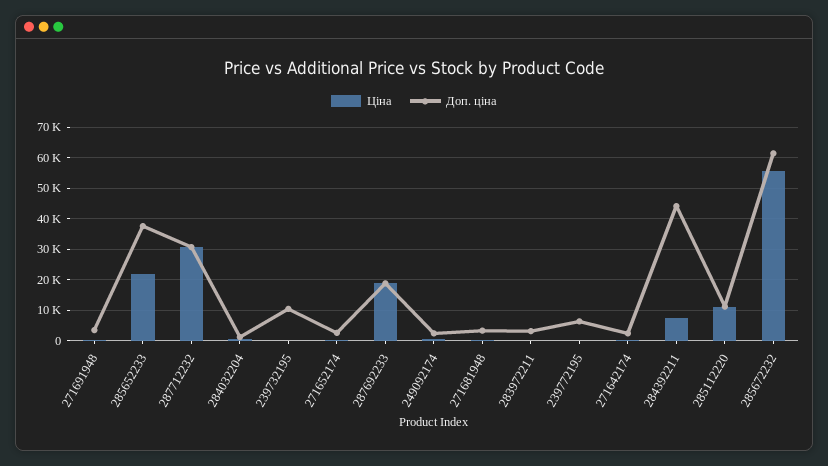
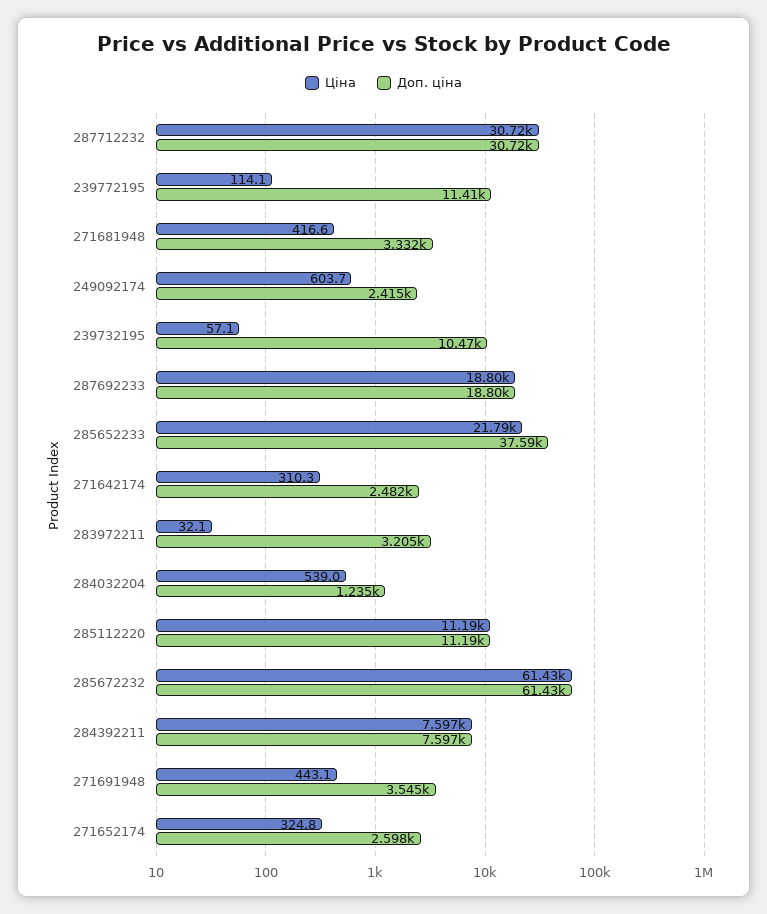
  {
    "Ціна": {
      "271691948": 443.1,
      "285652233": 21790,
      "287712232": 30720,
      "284032204": 539,
      "239732195": 57.1,
      "271652174": 324.8,
      "287692233": 18800,
      "249092174": 603.7,
      "271681948": 416.6,
      "283972211": 32.1,
      "239772195": 114.1,
      "271642174": 310.3,
      "284392211": 7597,
      "285112220": 11190,
-     "285672232": 56000
+     "285672232": 61430
    },
    "Доп. ціна": {
      "271691948": 3545,
      "285652233": 37590,
      "287712232": 30720,
      "284032204": 1235,
      "239732195": 10470,
      "271652174": 2598,
      "287692233": 18800,
      "249092174": 2415,
      "271681948": 3332,
      "283972211": 3205,
-     "239772195": 6000,
+     "239772195": 11410,
      "271642174": 2482,
-     "284392211": 44000,
+     "284392211": 7597,
      "285112220": 11190,
      "285672232": 61430
    }
  }

